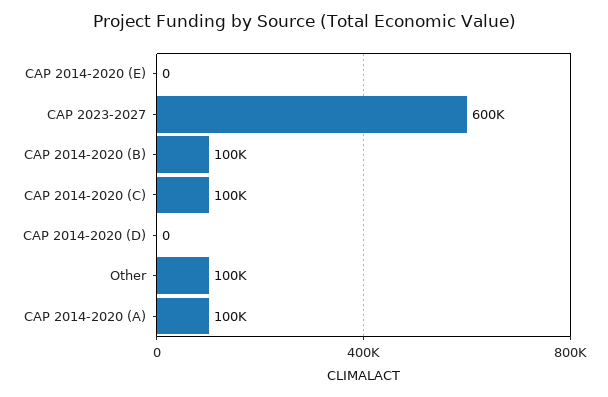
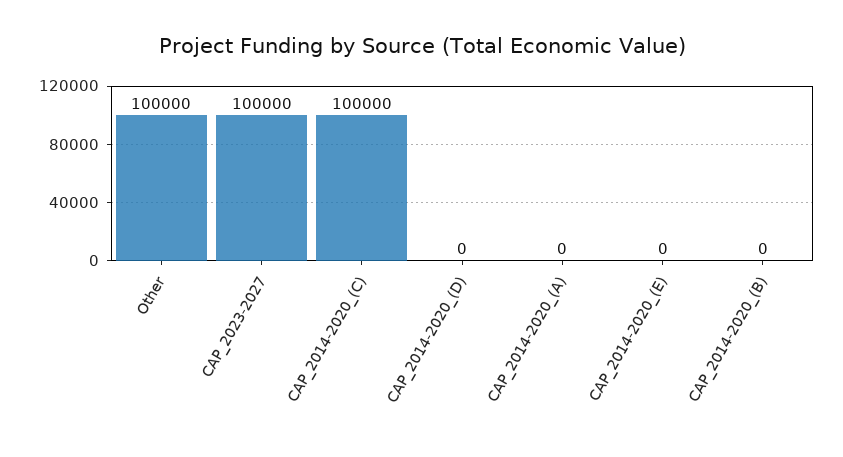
  {
    "CAP 2014-2020 (E)": 0,
-   "CAP 2023-2027": 600000,
+   "CAP 2023-2027": 100000,
-   "CAP 2014-2020 (B)": 100000,
+   "CAP 2014-2020 (B)": 0,
    "CAP 2014-2020 (C)": 100000,
    "CAP 2014-2020 (D)": 0,
    "Other": 100000,
-   "CAP 2014-2020 (A)": 100000
+   "CAP 2014-2020 (A)": 0
  }

